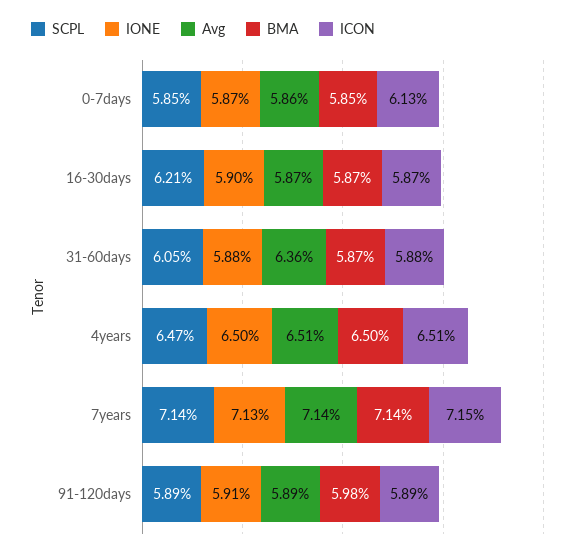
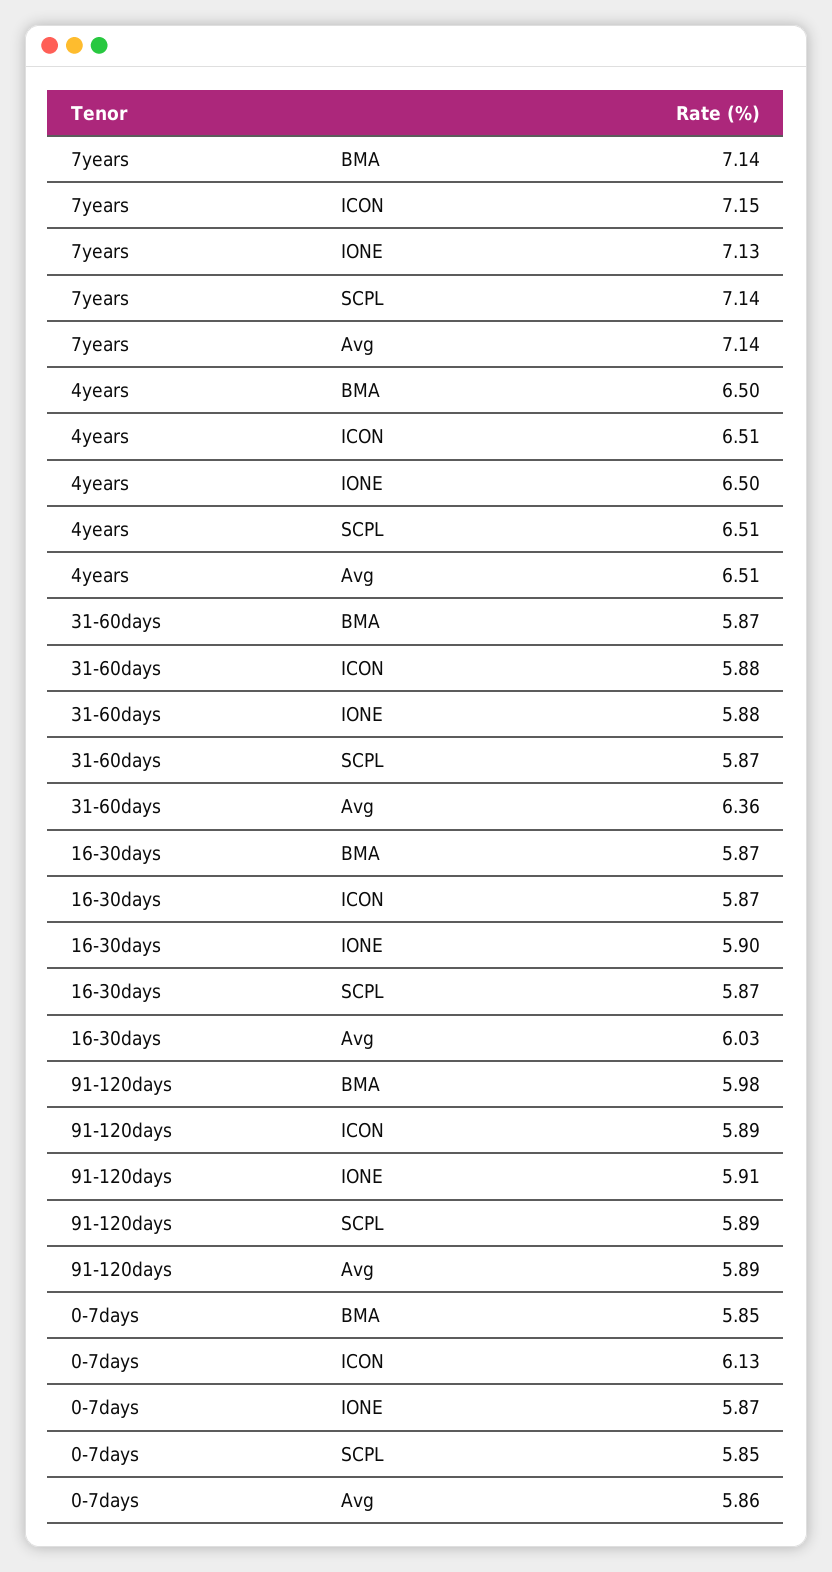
  {
    "SCPL": {
      "0-7days": 5.85,
-     "16-30days": 6.21,
+     "16-30days": 5.87,
-     "31-60days": 6.05,
+     "31-60days": 5.87,
-     "4years": 6.47,
+     "4years": 6.51,
      "7years": 7.14,
      "91-120days": 5.89
    },
    "IONE": {
      "0-7days": 5.87,
      "16-30days": 5.9,
      "31-60days": 5.88,
      "4years": 6.5,
      "7years": 7.13,
      "91-120days": 5.91
    },
    "Avg": {
      "0-7days": 5.86,
-     "16-30days": 5.87,
+     "16-30days": 6.03,
      "31-60days": 6.36,
      "4years": 6.51,
      "7years": 7.14,
      "91-120days": 5.89
    },
    "BMA": {
      "0-7days": 5.85,
      "16-30days": 5.87,
      "31-60days": 5.87,
      "4years": 6.5,
      "7years": 7.14,
      "91-120days": 5.98
    },
    "ICON": {
      "0-7days": 6.13,
      "16-30days": 5.87,
      "31-60days": 5.88,
      "4years": 6.51,
      "7years": 7.15,
      "91-120days": 5.89
    }
  }

